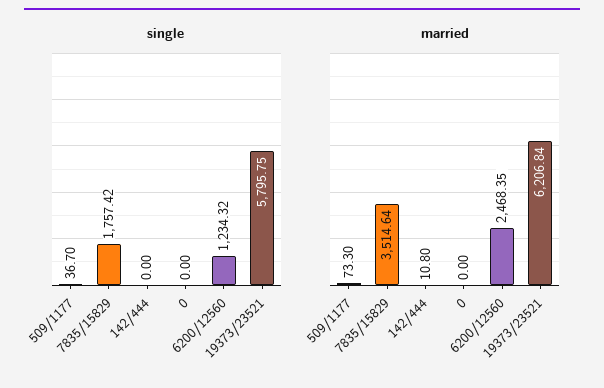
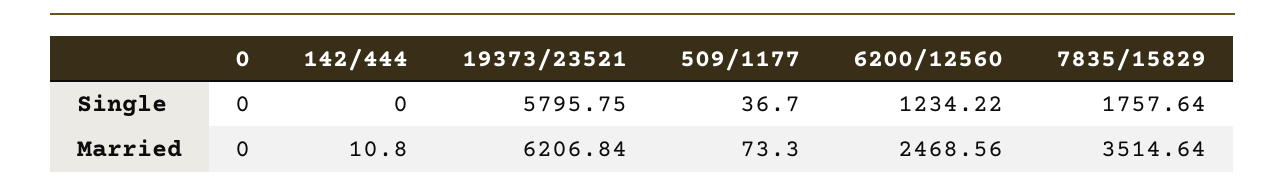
  {
    "single": {
      "509/1177": 36.7,
-     "7835/15829": 1757.42,
+     "7835/15829": 1757.64,
      "142/444": 0,
      "0": 0,
-     "6200/12560": 1234.32,
+     "6200/12560": 1234.22,
      "19373/23521": 5795.75
    },
    "married": {
      "509/1177": 73.3,
      "7835/15829": 3514.64,
      "142/444": 10.8,
      "0": 0,
-     "6200/12560": 2468.35,
+     "6200/12560": 2468.56,
      "19373/23521": 6206.84
    }
  }

